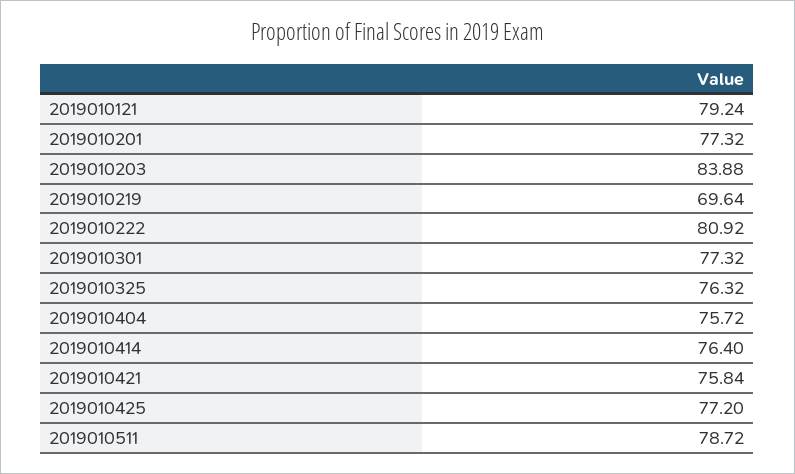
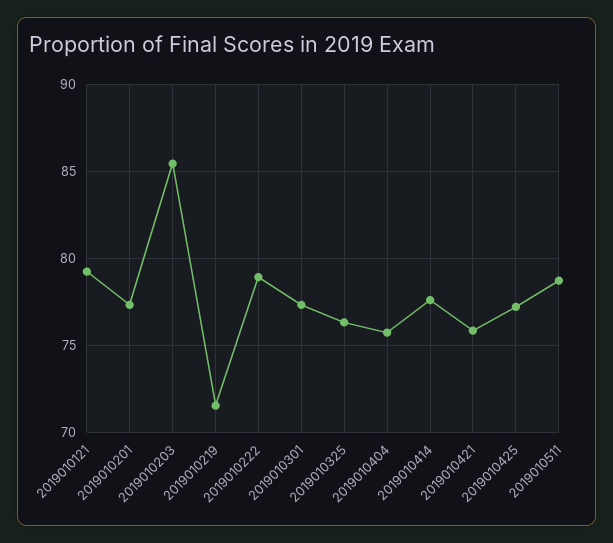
  {
    "2019010121": 79.24,
    "2019010201": 77.32,
-   "2019010203": 83.88,
+   "2019010203": 85.5,
-   "2019010219": 69.64,
+   "2019010219": 71.5,
-   "2019010222": 80.92,
+   "2019010222": 79,
    "2019010301": 77.32,
    "2019010325": 76.32,
    "2019010404": 75.72,
-   "2019010414": 76.4,
+   "2019010414": 77.5,
    "2019010421": 75.84,
    "2019010425": 77.2,
    "2019010511": 78.72
  }

